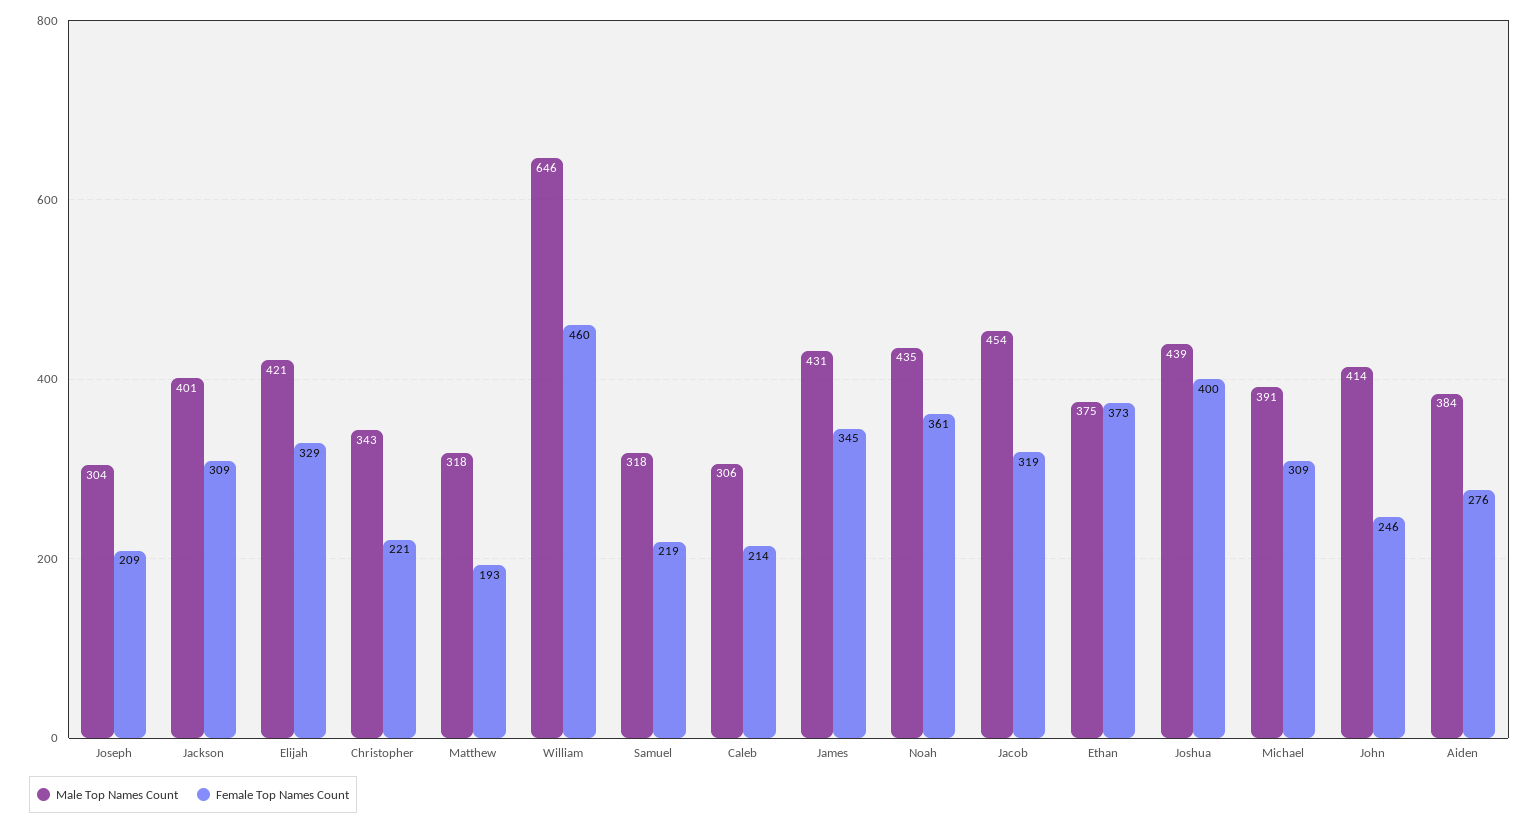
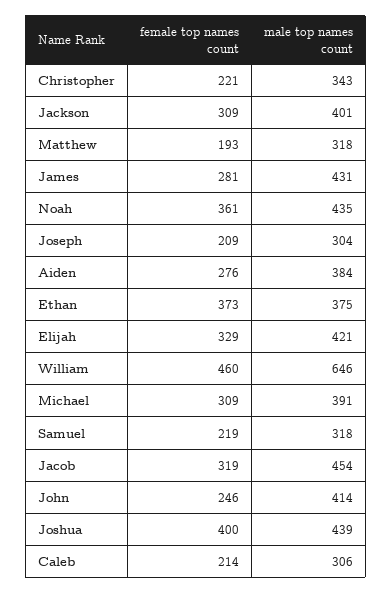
  {
    "Male Top Names Count": {
      "Joseph": 304,
      "Jackson": 401,
      "Elijah": 421,
      "Christopher": 343,
      "Matthew": 318,
      "William": 646,
      "Samuel": 318,
      "Caleb": 306,
      "James": 431,
      "Noah": 435,
      "Jacob": 454,
      "Ethan": 375,
      "Joshua": 439,
      "Michael": 391,
      "John": 414,
      "Aiden": 384
    },
    "Female Top Names Count": {
      "Joseph": 209,
      "Jackson": 309,
      "Elijah": 329,
      "Christopher": 221,
      "Matthew": 193,
      "William": 460,
      "Samuel": 219,
      "Caleb": 214,
-     "James": 345,
+     "James": 281,
      "Noah": 361,
      "Jacob": 319,
      "Ethan": 373,
      "Joshua": 400,
      "Michael": 309,
      "John": 246,
      "Aiden": 276
    }
  }

